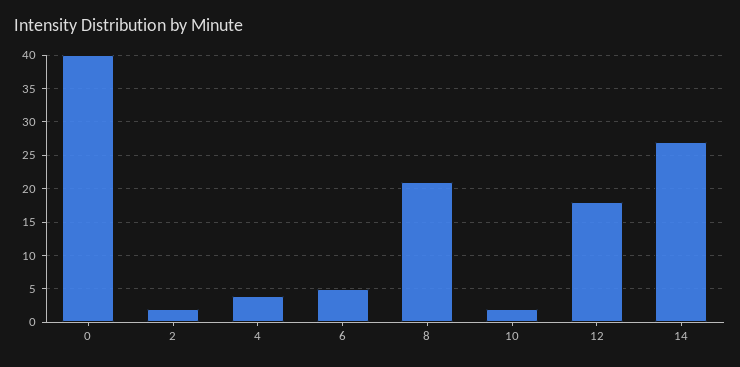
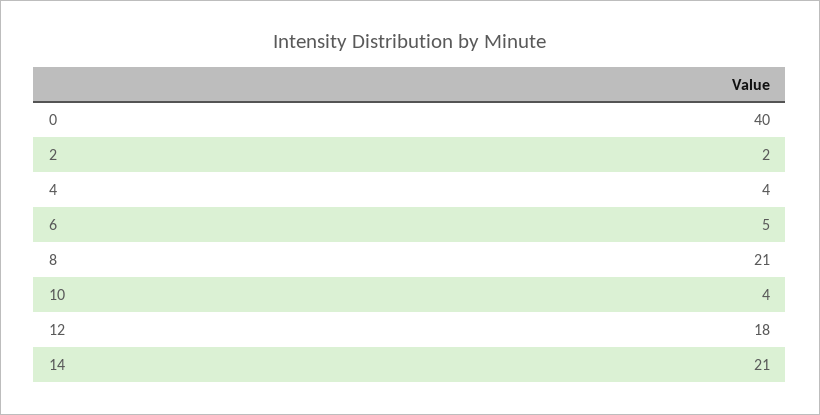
  {
    "0": 40,
    "2": 2,
    "4": 4,
    "6": 5,
    "8": 21,
-   "10": 2,
+   "10": 4,
    "12": 18,
-   "14": 27
+   "14": 21
  }

